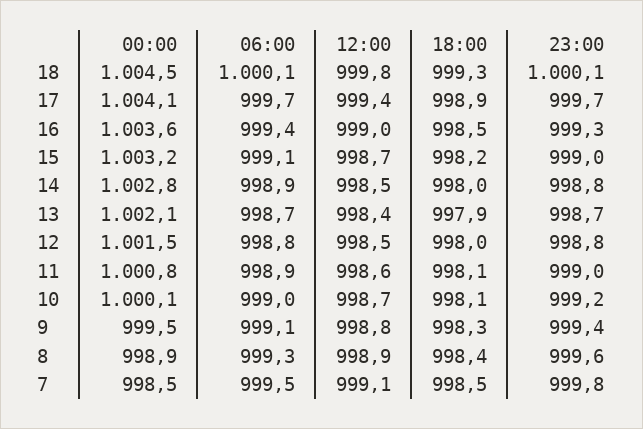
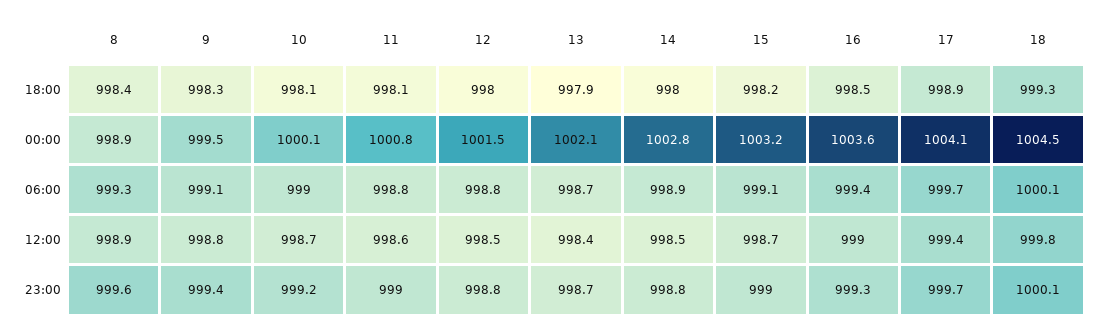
  {
    "00:00": {
      "18": 1004.5,
      "17": 1004.1,
      "16": 1003.6,
      "15": 1003.2,
      "14": 1002.8,
      "13": 1002.1,
      "12": 1001.5,
      "11": 1000.8,
      "10": 1000.1,
      "9": 999.5,
-     "8": 998.9,
+     "8": 998.9
-     "7": 998.5
    },
    "06:00": {
      "18": 1000.1,
      "17": 999.7,
      "16": 999.4,
      "15": 999.1,
      "14": 998.9,
      "13": 998.7,
      "12": 998.8,
-     "11": 998.9,
+     "11": 998.8,
      "10": 999,
      "9": 999.1,
-     "8": 999.3,
+     "8": 999.3
-     "7": 999.5
    },
    "12:00": {
      "18": 999.8,
      "17": 999.4,
      "16": 999,
      "15": 998.7,
      "14": 998.5,
      "13": 998.4,
      "12": 998.5,
      "11": 998.6,
      "10": 998.7,
      "9": 998.8,
-     "8": 998.9,
+     "8": 998.9
-     "7": 999.1
    },
    "18:00": {
      "18": 999.3,
      "17": 998.9,
      "16": 998.5,
      "15": 998.2,
      "14": 998,
      "13": 997.9,
      "12": 998,
      "11": 998.1,
      "10": 998.1,
      "9": 998.3,
-     "8": 998.4,
+     "8": 998.4
-     "7": 998.5
    },
    "23:00": {
      "18": 1000.1,
      "17": 999.7,
      "16": 999.3,
      "15": 999,
      "14": 998.8,
      "13": 998.7,
      "12": 998.8,
      "11": 999,
      "10": 999.2,
      "9": 999.4,
-     "8": 999.6,
+     "8": 999.6
-     "7": 999.8
    }
  }

